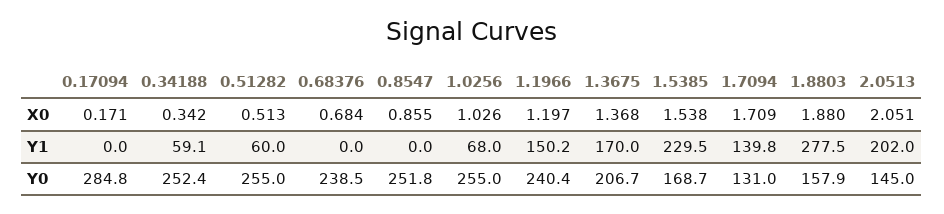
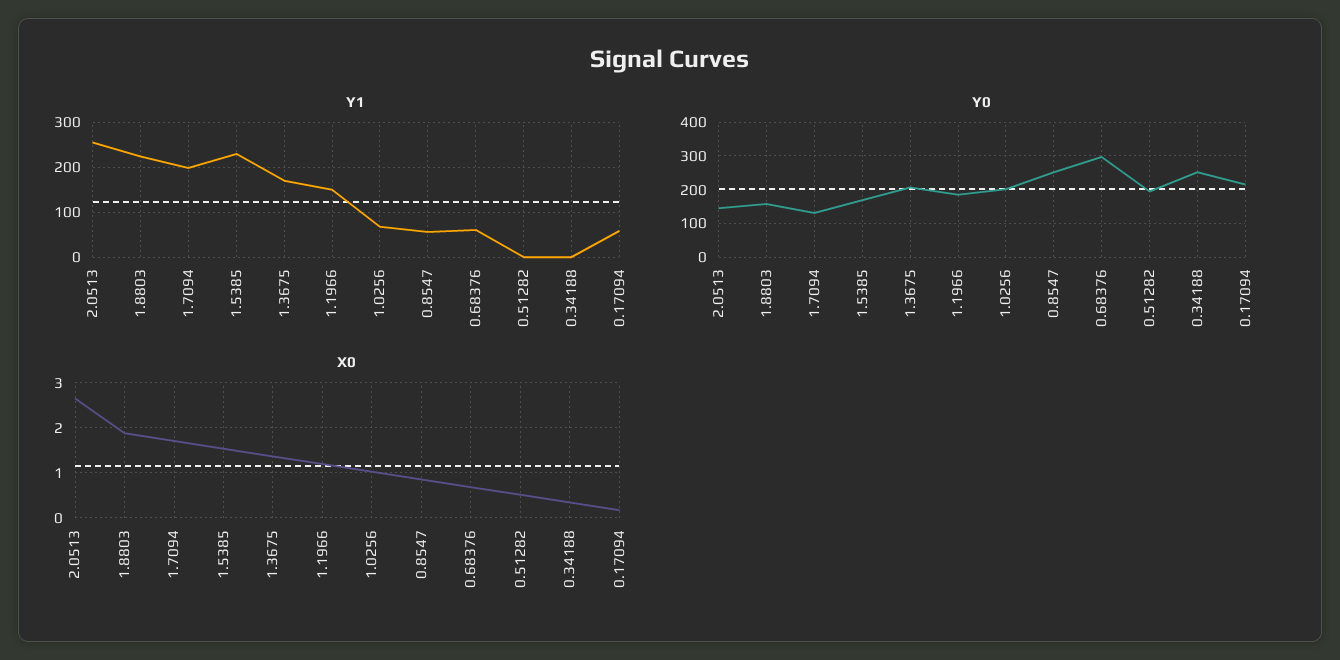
  {
    "X0": {
      "0.17094": 0.171,
      "0.34188": 0.342,
      "0.51282": 0.513,
      "0.68376": 0.684,
      "0.8547": 0.855,
      "1.0256": 1.026,
      "1.1966": 1.197,
      "1.3675": 1.368,
      "1.5385": 1.538,
      "1.7094": 1.709,
      "1.8803": 1.88,
-     "2.0513": 2.051
+     "2.0513": 2.6
    },
    "Y1": {
-     "0.17094": 0,
+     "0.17094": 60,
-     "0.34188": 59.1,
+     "0.34188": 0,
-     "0.51282": 60,
+     "0.51282": 0,
-     "0.68376": 0,
+     "0.68376": 60,
-     "0.8547": 0,
+     "0.8547": 60,
      "1.0256": 68,
      "1.1966": 150.2,
      "1.3675": 170,
      "1.5385": 229.5,
-     "1.7094": 139.8,
+     "1.7094": 200,
-     "1.8803": 277.5,
+     "1.8803": 220,
-     "2.0513": 202
+     "2.0513": 260
    },
    "Y0": {
-     "0.17094": 284.8,
+     "0.17094": 220,
      "0.34188": 252.4,
-     "0.51282": 255,
+     "0.51282": 200,
-     "0.68376": 238.5,
+     "0.68376": 300,
      "0.8547": 251.8,
-     "1.0256": 255,
+     "1.0256": 200,
-     "1.1966": 240.4,
+     "1.1966": 180,
      "1.3675": 206.7,
      "1.5385": 168.7,
      "1.7094": 131,
      "1.8803": 157.9,
      "2.0513": 145
    }
  }

